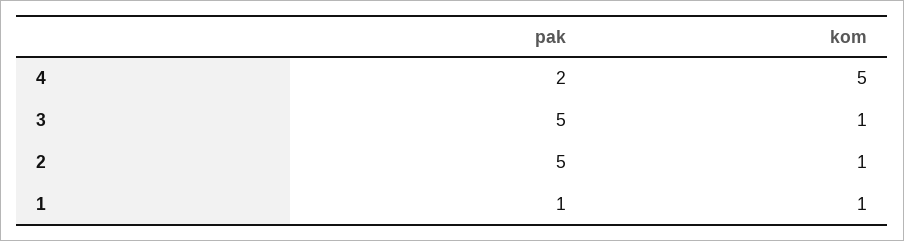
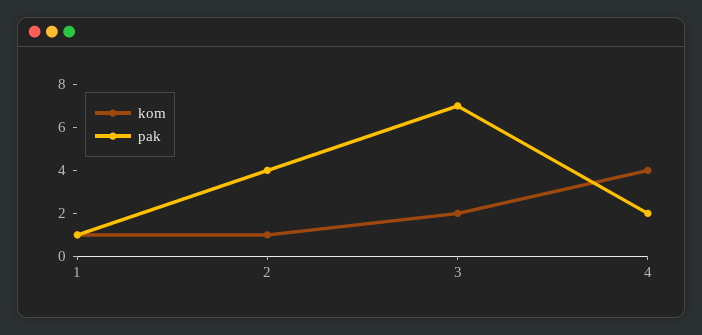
  {
    "pak": {
      "4": 2,
-     "3": 5,
+     "3": 7,
-     "2": 5,
+     "2": 4,
      "1": 1
    },
    "kom": {
-     "4": 5,
+     "4": 4,
-     "3": 1,
+     "3": 2,
      "2": 1,
      "1": 1
    }
  }

